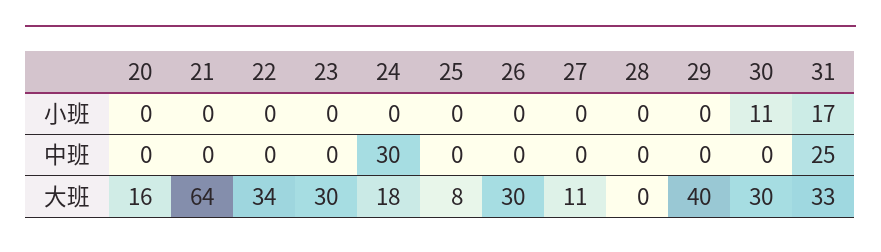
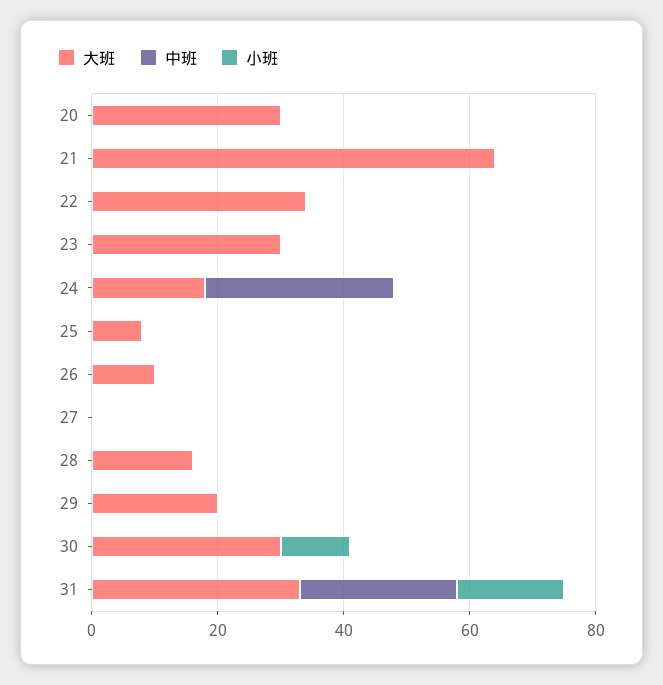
  {
    "小班": {
      "20": 0,
      "21": 0,
      "22": 0,
      "23": 0,
      "24": 0,
      "25": 0,
      "26": 0,
      "27": 0,
      "28": 0,
      "29": 0,
      "30": 11,
      "31": 17
    },
    "中班": {
      "20": 0,
      "21": 0,
      "22": 0,
      "23": 0,
      "24": 30,
      "25": 0,
      "26": 0,
      "27": 0,
      "28": 0,
      "29": 0,
      "30": 0,
      "31": 25
    },
    "大班": {
-     "20": 16,
+     "20": 30,
      "21": 64,
      "22": 34,
      "23": 30,
      "24": 18,
      "25": 8,
-     "26": 30,
+     "26": 10,
-     "27": 11,
+     "27": 0,
-     "28": 0,
+     "28": 15,
-     "29": 40,
+     "29": 20,
      "30": 30,
      "31": 33
    }
  }

